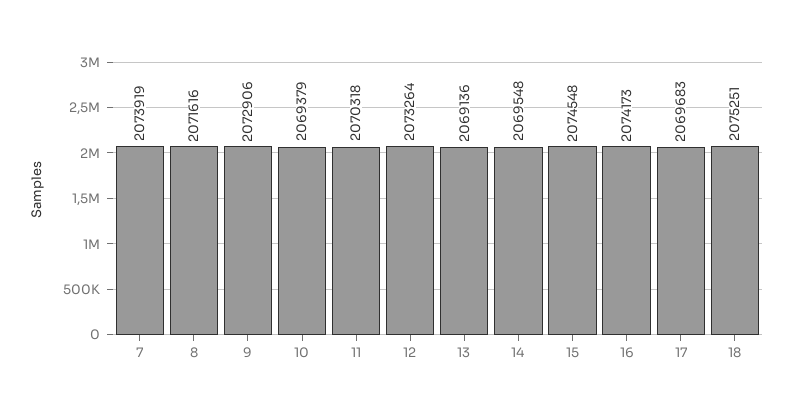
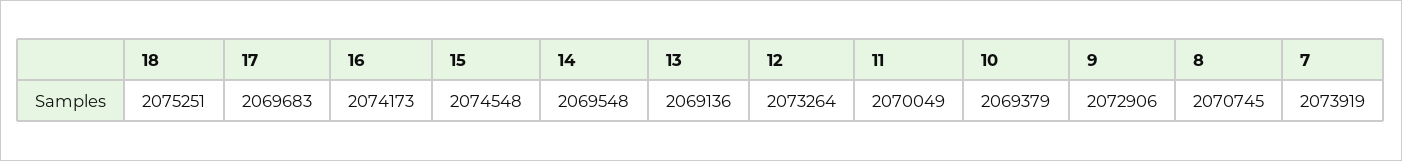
  {
    "7": 2073919,
-   "8": 2071616,
+   "8": 2070745,
    "9": 2072906,
    "10": 2069379,
-   "11": 2070318,
+   "11": 2070049,
    "12": 2073264,
    "13": 2069136,
    "14": 2069548,
    "15": 2074548,
    "16": 2074173,
    "17": 2069683,
    "18": 2075251
  }

